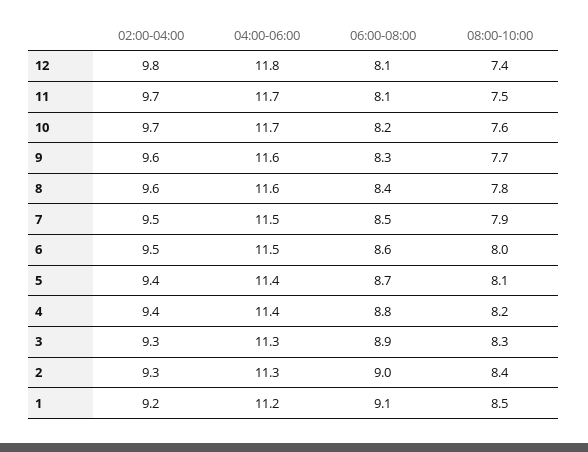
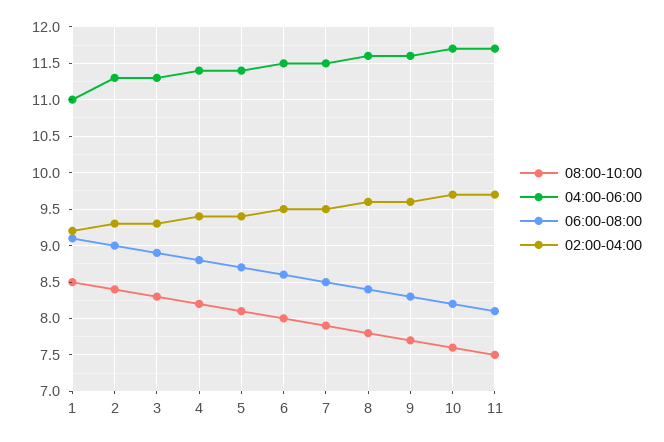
  {
    "02:00-04:00": {
-     "12": 9.8,
      "11": 9.7,
      "10": 9.7,
      "9": 9.6,
      "8": 9.6,
      "7": 9.5,
      "6": 9.5,
      "5": 9.4,
      "4": 9.4,
      "3": 9.3,
      "2": 9.3,
      "1": 9.2
    },
    "04:00-06:00": {
-     "12": 11.8,
      "11": 11.7,
      "10": 11.7,
      "9": 11.6,
      "8": 11.6,
      "7": 11.5,
      "6": 11.5,
      "5": 11.4,
      "4": 11.4,
      "3": 11.3,
      "2": 11.3,
-     "1": 11.2
+     "1": 11
    },
    "06:00-08:00": {
-     "12": 8.1,
      "11": 8.1,
      "10": 8.2,
      "9": 8.3,
      "8": 8.4,
      "7": 8.5,
      "6": 8.6,
      "5": 8.7,
      "4": 8.8,
      "3": 8.9,
      "2": 9,
      "1": 9.1
    },
    "08:00-10:00": {
-     "12": 7.4,
      "11": 7.5,
      "10": 7.6,
      "9": 7.7,
      "8": 7.8,
      "7": 7.9,
      "6": 8,
      "5": 8.1,
      "4": 8.2,
      "3": 8.3,
      "2": 8.4,
      "1": 8.5
    }
  }

